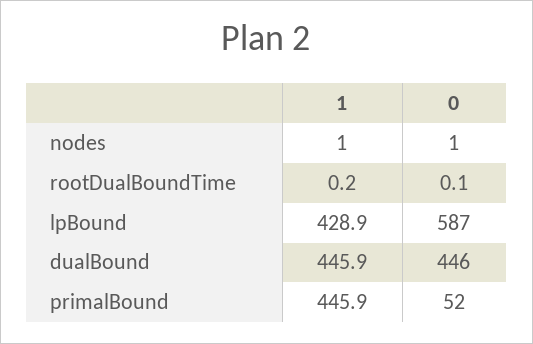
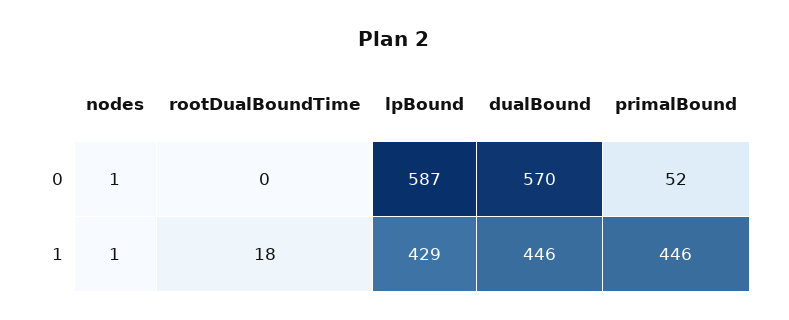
  {
    "1": {
      "nodes": 1,
-     "rootDualBoundTime": 0.2,
+     "rootDualBoundTime": 18,
      "lpBound": 428.9,
      "dualBound": 445.9,
      "primalBound": 445.9
    },
    "0": {
      "nodes": 1,
      "rootDualBoundTime": 0.1,
      "lpBound": 587,
-     "dualBound": 446,
+     "dualBound": 570,
      "primalBound": 52
    }
  }

